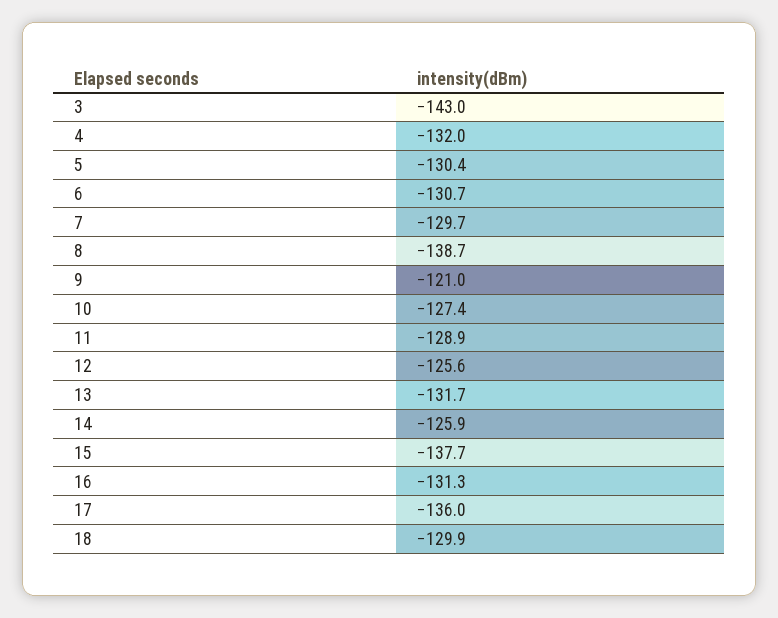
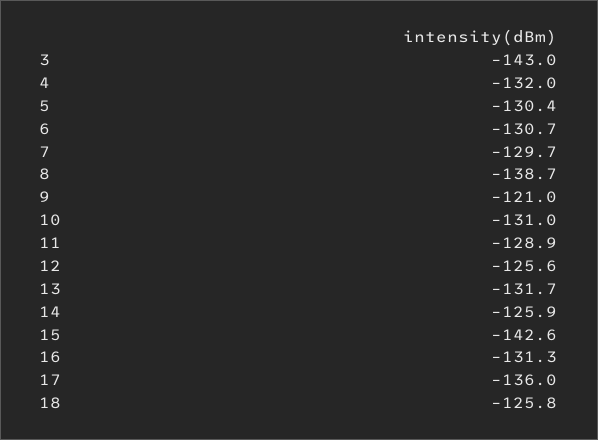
  {
    "3": -143,
    "4": -132,
    "5": -130.4,
    "6": -130.7,
    "7": -129.7,
    "8": -138.7,
    "9": -121,
-   "10": -127.4,
+   "10": -131,
    "11": -128.9,
    "12": -125.6,
    "13": -131.7,
    "14": -125.9,
-   "15": -137.7,
+   "15": -142.6,
    "16": -131.3,
    "17": -136,
-   "18": -129.9
+   "18": -125.8
  }

